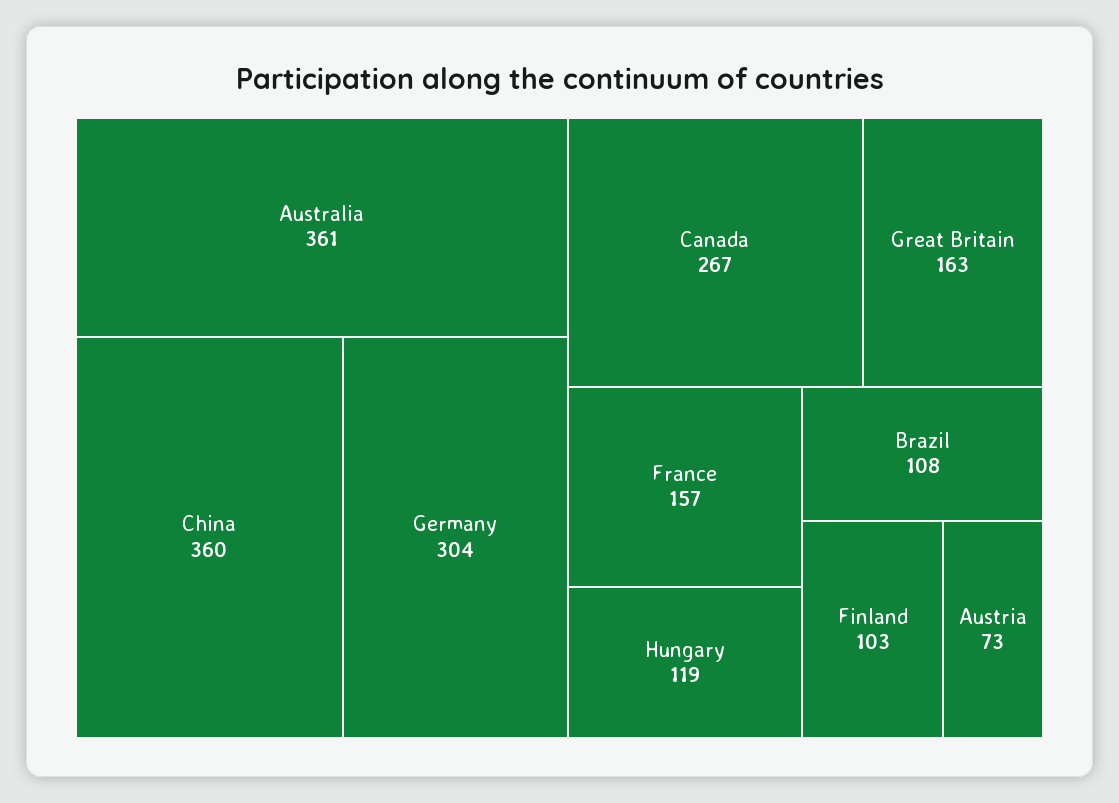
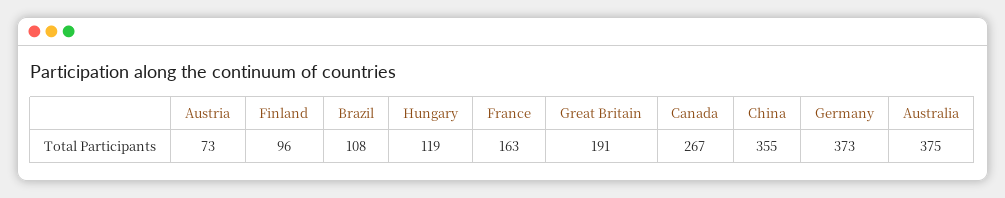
  {
-   "Australia": 361,
+   "Australia": 375,
-   "China": 360,
+   "China": 355,
-   "Germany": 304,
+   "Germany": 373,
    "Canada": 267,
-   "Great Britain": 163,
+   "Great Britain": 191,
-   "France": 157,
+   "France": 163,
    "Hungary": 119,
    "Brazil": 108,
-   "Finland": 103,
+   "Finland": 96,
    "Austria": 73
  }

